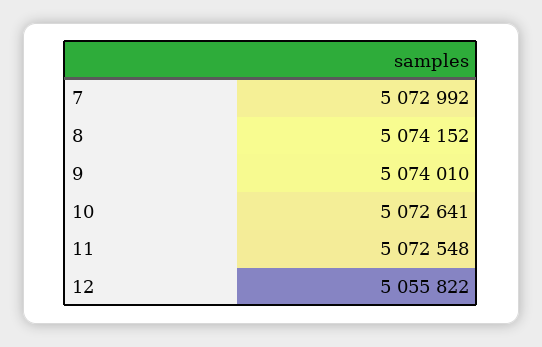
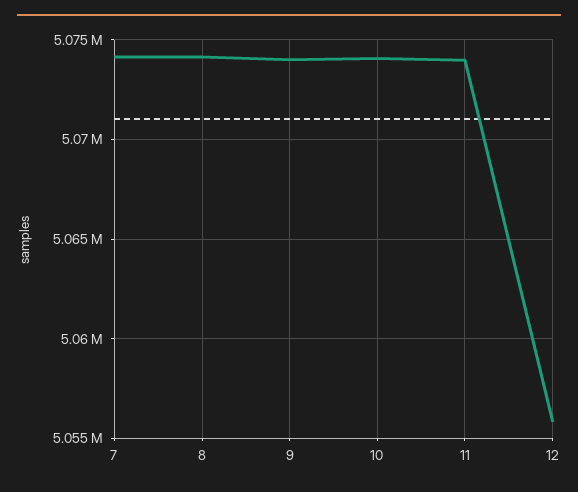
  {
-   "7": 5072992,
+   "7": 5074000,
    "8": 5074152,
    "9": 5074010,
-   "10": 5072641,
+   "10": 5074000,
-   "11": 5072548,
+   "11": 5074000,
    "12": 5055822
  }

